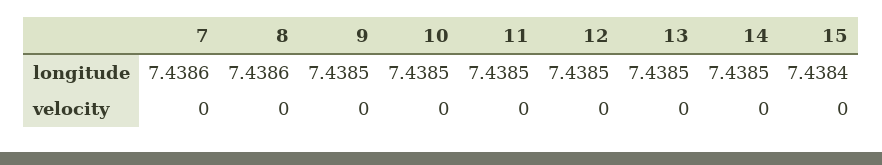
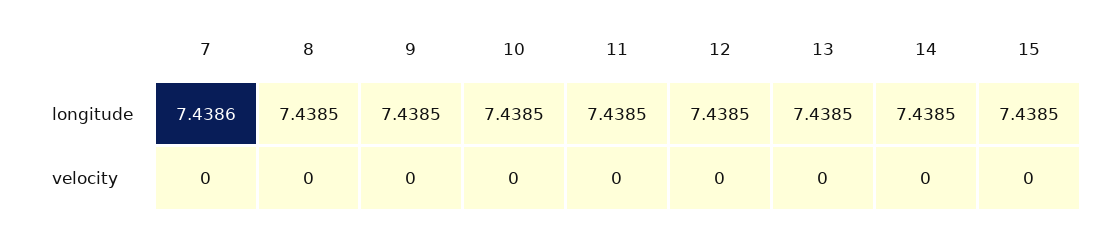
  {
    "7": {
      "longitude": 7.4386,
      "velocity": 0
    },
    "8": {
-     "longitude": 7.4386,
+     "longitude": 7.4385,
      "velocity": 0
    },
    "9": {
      "longitude": 7.4385,
      "velocity": 0
    },
    "10": {
      "longitude": 7.4385,
      "velocity": 0
    },
    "11": {
      "longitude": 7.4385,
      "velocity": 0
    },
    "12": {
      "longitude": 7.4385,
      "velocity": 0
    },
    "13": {
      "longitude": 7.4385,
      "velocity": 0
    },
    "14": {
      "longitude": 7.4385,
      "velocity": 0
    },
    "15": {
-     "longitude": 7.4384,
+     "longitude": 7.4385,
      "velocity": 0
    }
  }

